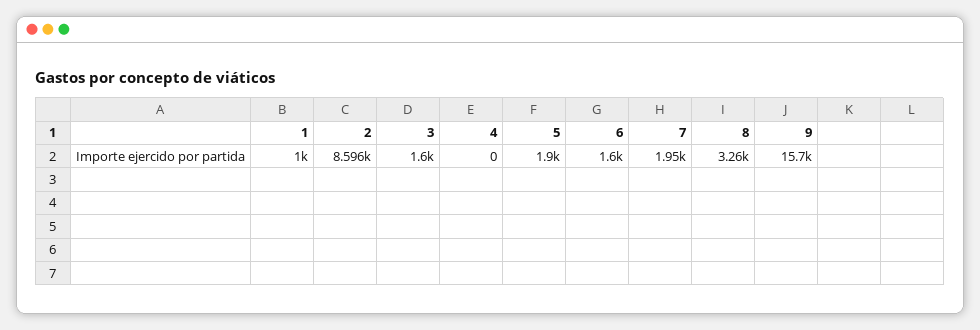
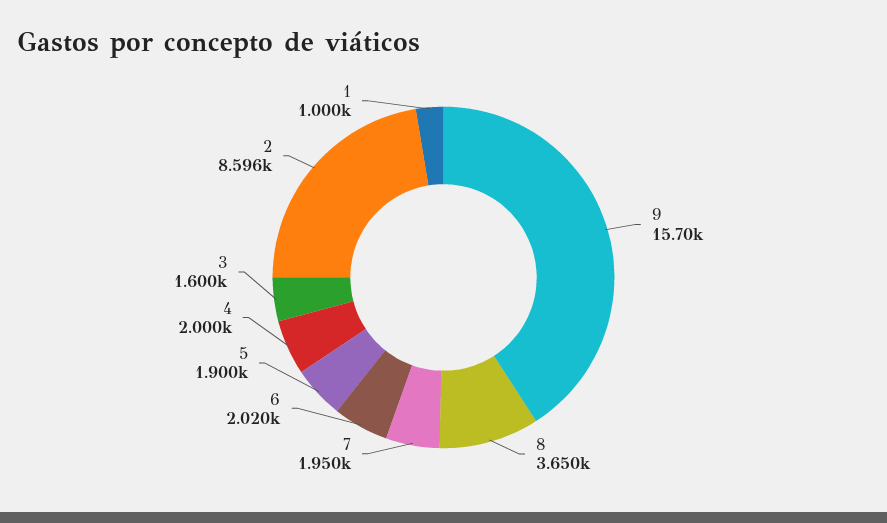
  {
    "1": 1000,
    "2": 8596,
    "3": 1600,
-   "4": 0,
+   "4": 2000,
    "5": 1900,
-   "6": 1600,
+   "6": 2020,
    "7": 1950,
-   "8": 3260,
+   "8": 3650,
    "9": 15700
  }

